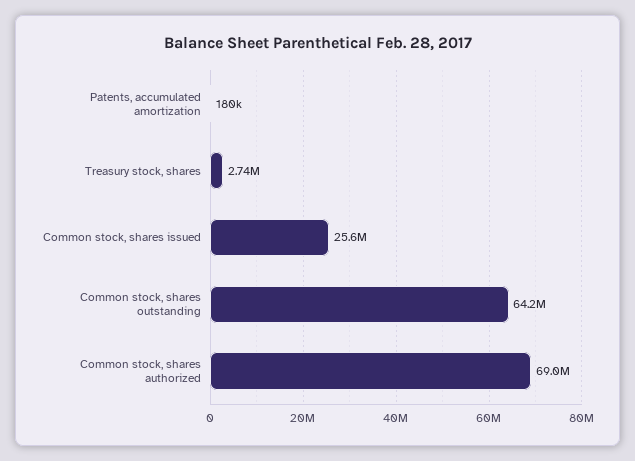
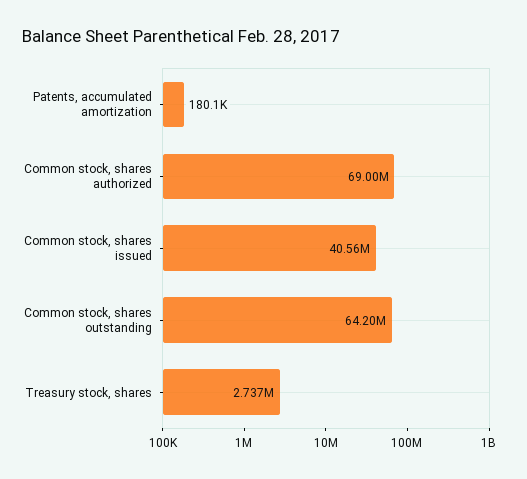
  {
    "Patents, accumulated amortization": 180100,
    "Treasury stock, shares": 2737000,
-   "Common stock, shares issued": 25600000,
+   "Common stock, shares issued": 40560000,
    "Common stock, shares outstanding": 64200000,
    "Common stock, shares authorized": 69000000
  }

